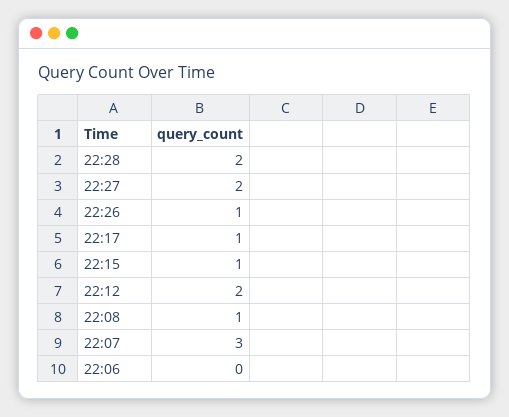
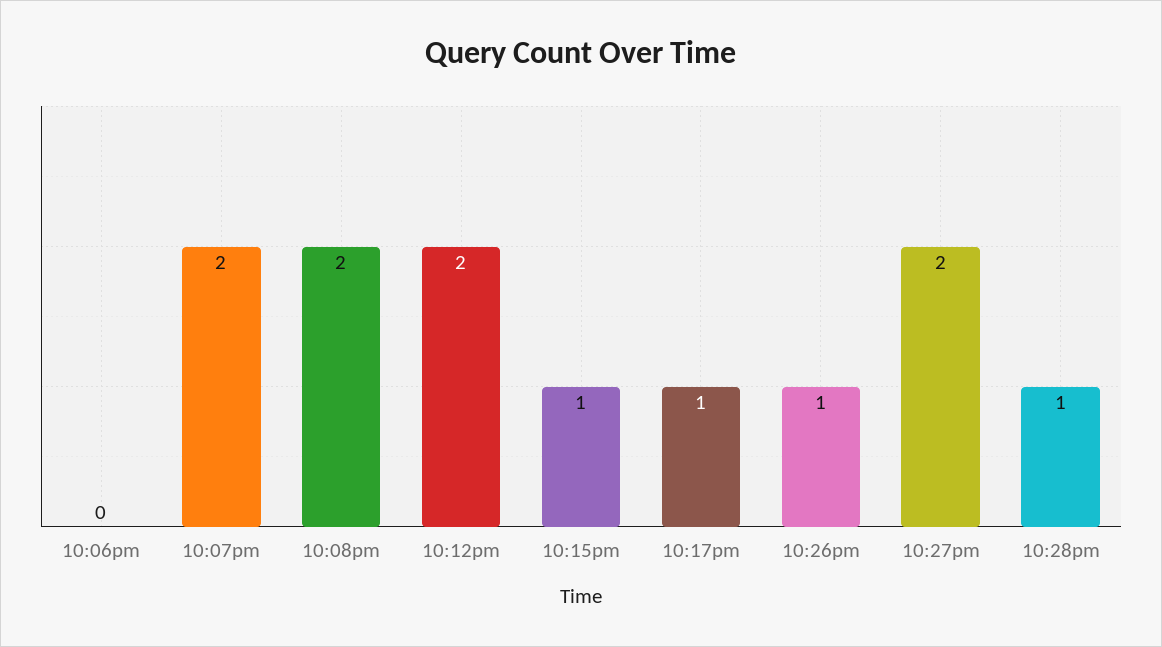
  {
-   "22:28": 2,
+   "22:28": 1,
    "22:27": 2,
    "22:26": 1,
    "22:17": 1,
    "22:15": 1,
    "22:12": 2,
-   "22:08": 1,
+   "22:08": 2,
-   "22:07": 3,
+   "22:07": 2,
    "22:06": 0
  }

